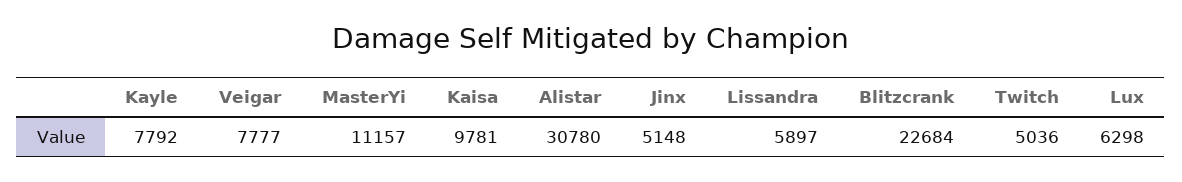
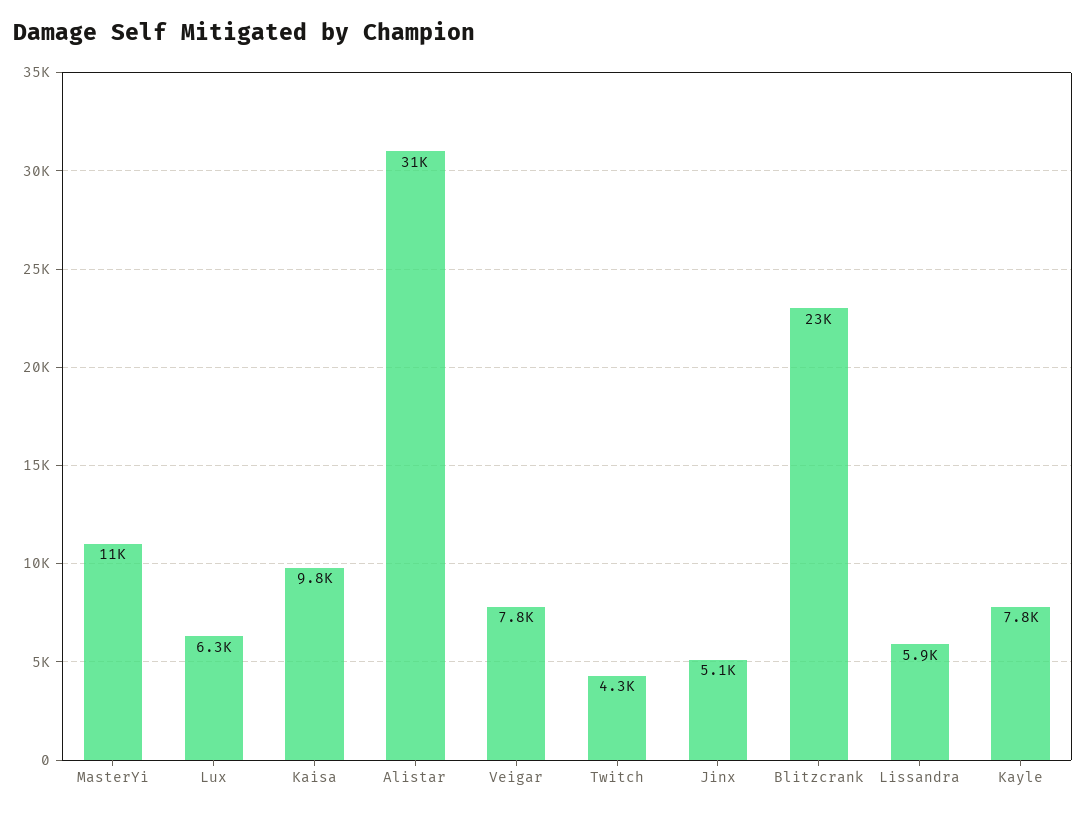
  {
    "Kayle": 7792,
    "Veigar": 7777,
    "MasterYi": 11157,
    "Kaisa": 9781,
    "Alistar": 30780,
    "Jinx": 5148,
    "Lissandra": 5897,
    "Blitzcrank": 22684,
-   "Twitch": 5036,
+   "Twitch": 4300,
    "Lux": 6298
  }

